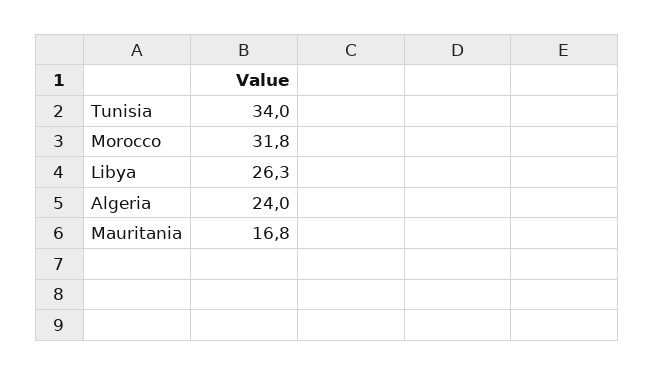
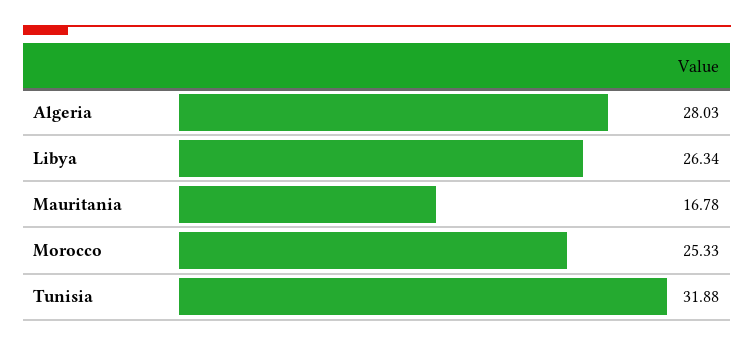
  {
-   "Tunisia": 34,
+   "Tunisia": 31.88,
-   "Morocco": 31.8,
+   "Morocco": 25.33,
    "Libya": 26.34,
-   "Algeria": 24,
+   "Algeria": 28.03,
    "Mauritania": 16.78
  }

